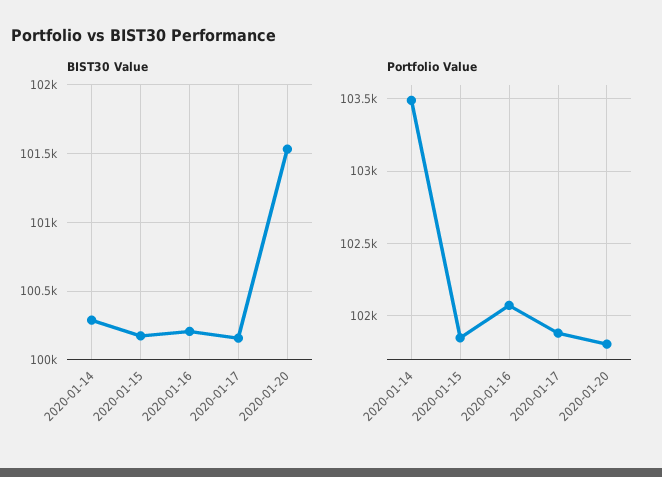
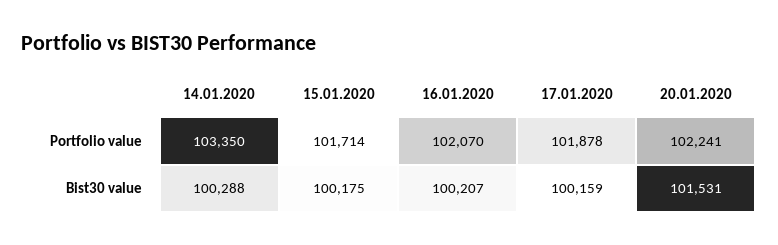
  {
    "BIST30 Value": {
      "2020-01-14": 100288,
      "2020-01-15": 100175,
      "2020-01-16": 100207,
      "2020-01-17": 100159,
      "2020-01-20": 101531
    },
    "Portfolio Value": {
-     "2020-01-14": 103500,
+     "2020-01-14": 103350,
-     "2020-01-15": 101850,
+     "2020-01-15": 101714,
      "2020-01-16": 102070,
      "2020-01-17": 101878,
-     "2020-01-20": 101800
+     "2020-01-20": 102241
    }
  }

